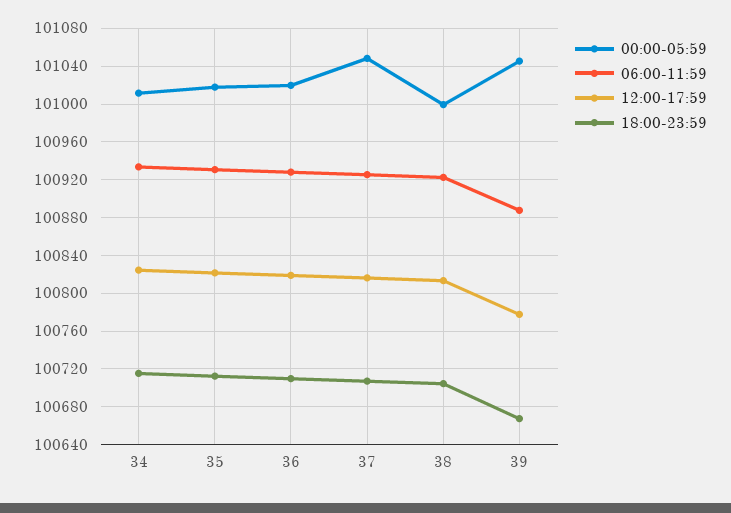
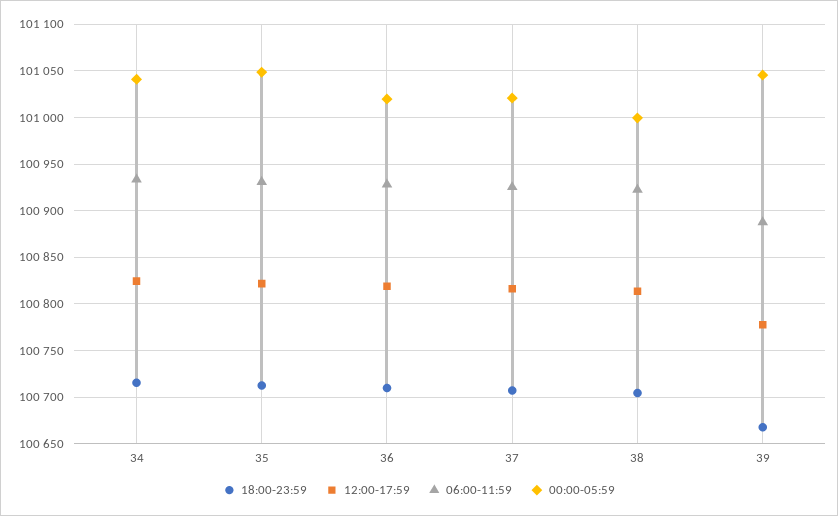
  {
    "00:00-05:59": {
-     "34": 101010,
+     "34": 101040,
-     "35": 101020,
+     "35": 101050,
      "36": 101020,
-     "37": 101050,
+     "37": 101020,
      "38": 101000,
      "39": 101050
    },
    "06:00-11:59": {
      "34": 100930,
      "35": 100930,
      "36": 100930,
      "37": 100930,
      "38": 100920,
      "39": 100890
    },
    "12:00-17:59": {
      "34": 100820,
      "35": 100820,
      "36": 100820,
      "37": 100820,
      "38": 100810,
      "39": 100780
    },
    "18:00-23:59": {
      "34": 100720,
      "35": 100710,
      "36": 100710,
      "37": 100710,
      "38": 100700,
      "39": 100670
    }
  }

